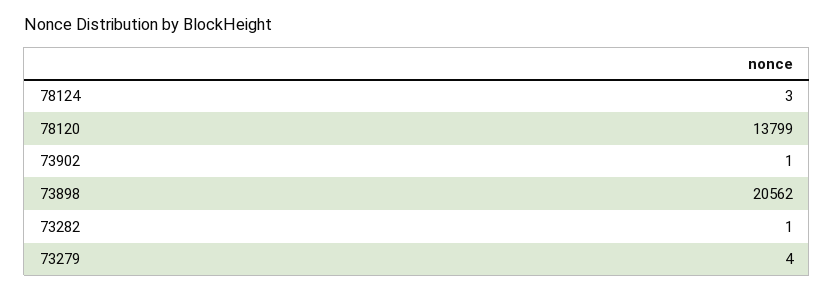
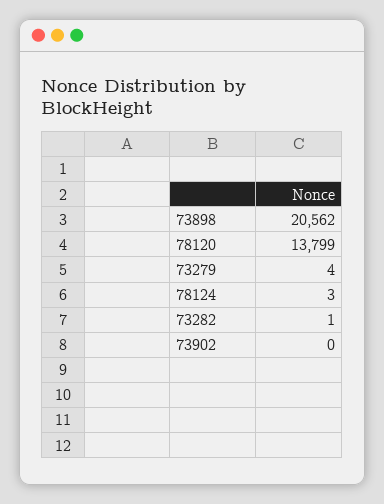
  {
    "78124": 3,
    "78120": 13799,
-   "73902": 1,
+   "73902": 0,
    "73898": 20562,
    "73282": 1,
    "73279": 4
  }

